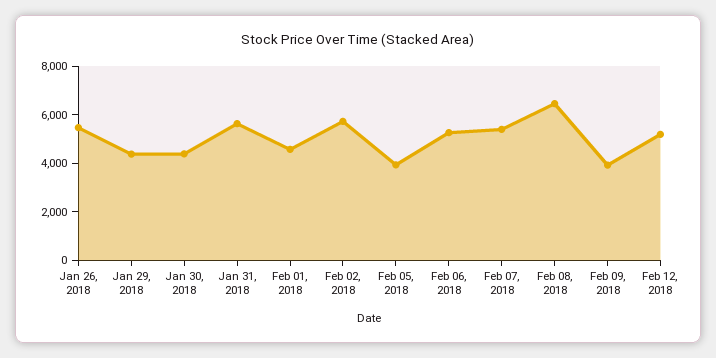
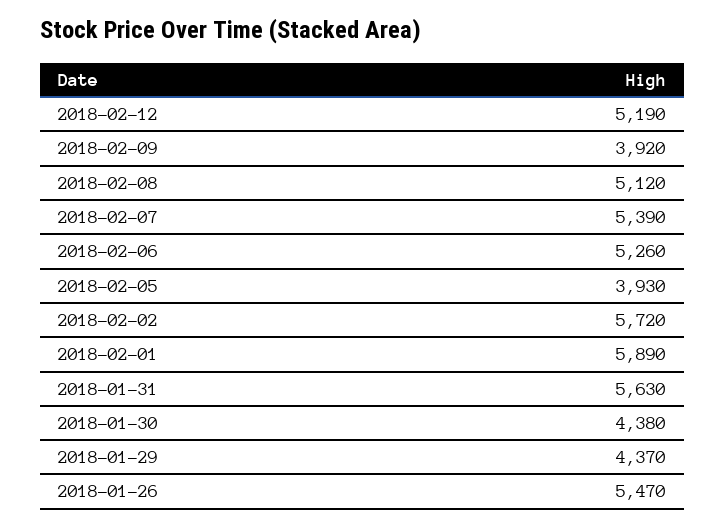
  {
    "Jan 26, 2018": 5470,
    "Jan 29, 2018": 4370,
    "Jan 30, 2018": 4380,
    "Jan 31, 2018": 5630,
-   "Feb 01, 2018": 4500,
+   "Feb 01, 2018": 5890,
    "Feb 02, 2018": 5720,
    "Feb 05, 2018": 3930,
    "Feb 06, 2018": 5260,
    "Feb 07, 2018": 5390,
-   "Feb 08, 2018": 6500,
+   "Feb 08, 2018": 5120,
    "Feb 09, 2018": 3920,
    "Feb 12, 2018": 5190
  }

